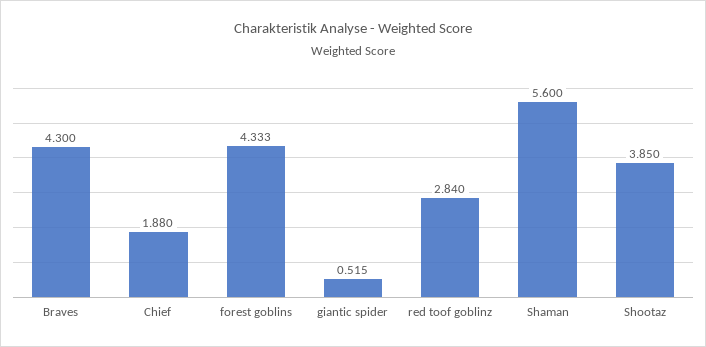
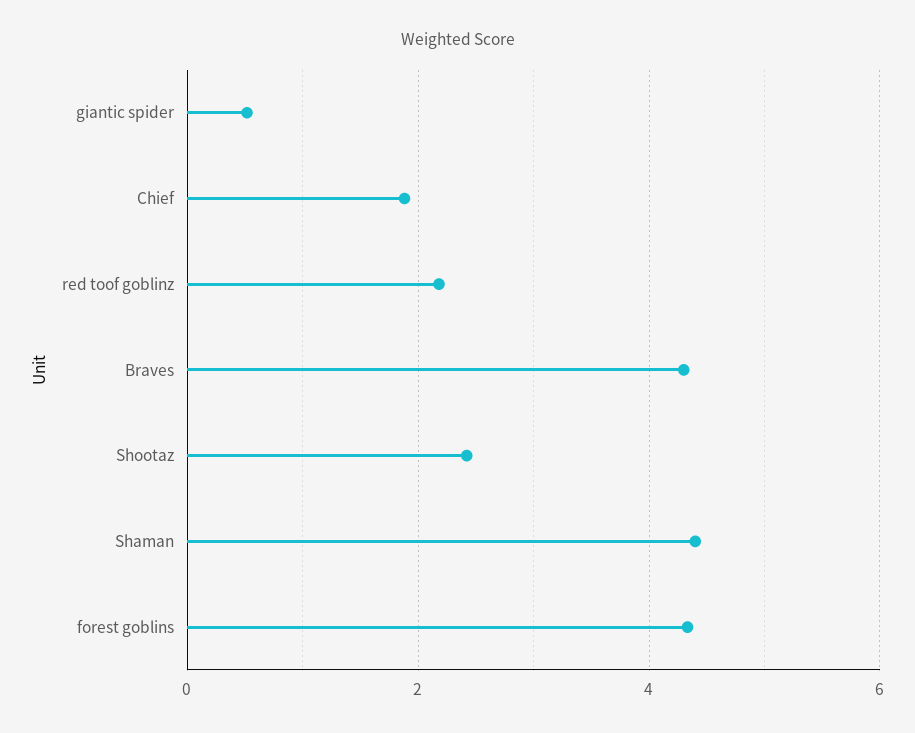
  {
    "Braves": 4.3,
    "Chief": 1.88,
    "forest goblins": 4.333,
    "giantic spider": 0.515,
-   "red toof goblinz": 2.84,
+   "red toof goblinz": 2.2,
-   "Shaman": 5.6,
+   "Shaman": 4.4,
-   "Shootaz": 3.85
+   "Shootaz": 2.4
  }

